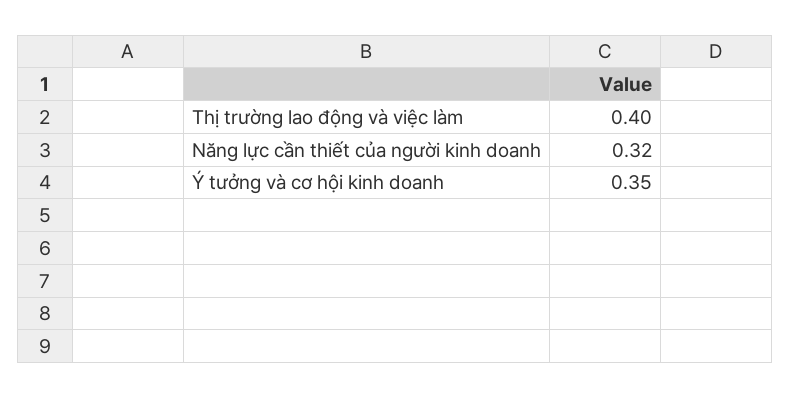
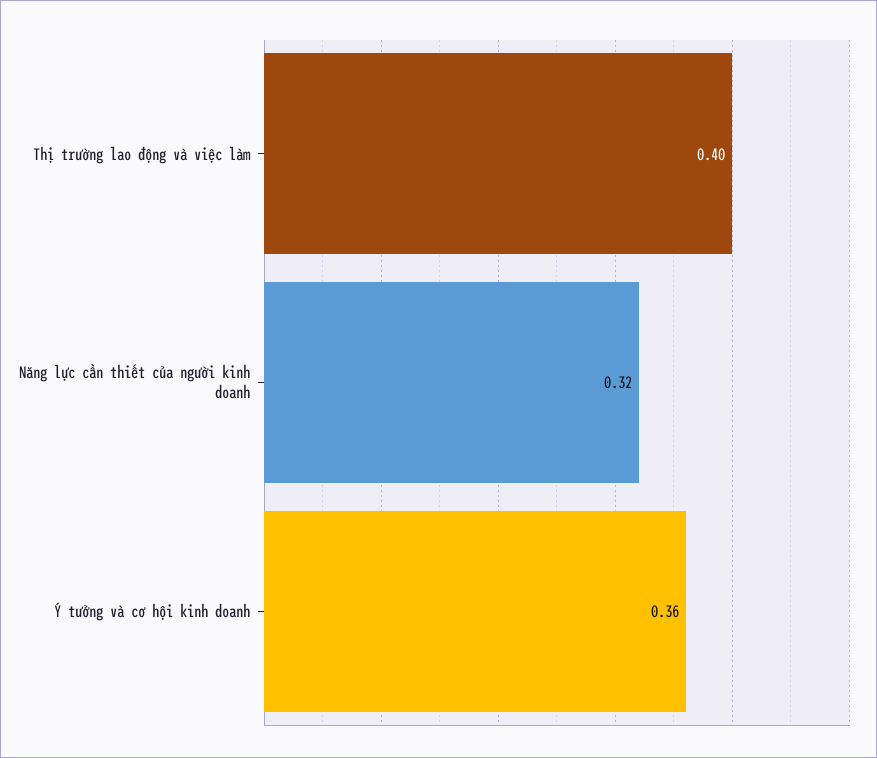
  {
    "Thị trường lao động và việc làm": 0.4,
    "Năng lực cần thiết của người kinh doanh": 0.32,
-   "Ý tưởng và cơ hội kinh doanh": 0.35
+   "Ý tưởng và cơ hội kinh doanh": 0.36
  }

